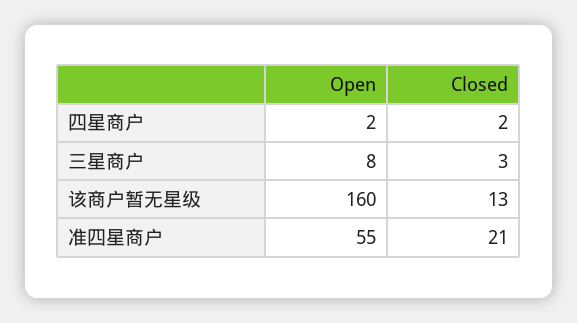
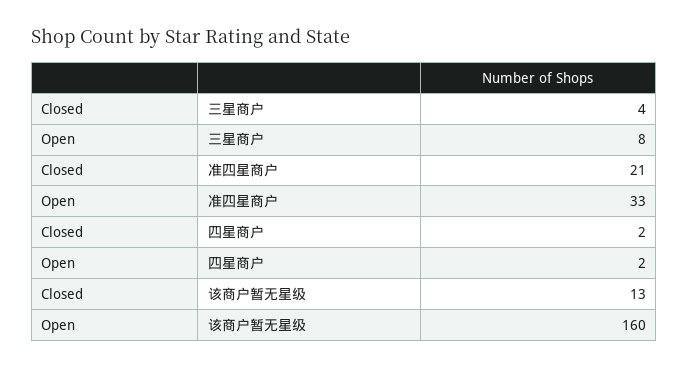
  {
    "Open": {
      "四星商户": 2,
      "三星商户": 8,
      "该商户暂无星级": 160,
-     "准四星商户": 55
+     "准四星商户": 33
    },
    "Closed": {
      "四星商户": 2,
-     "三星商户": 3,
+     "三星商户": 4,
      "该商户暂无星级": 13,
      "准四星商户": 21
    }
  }

